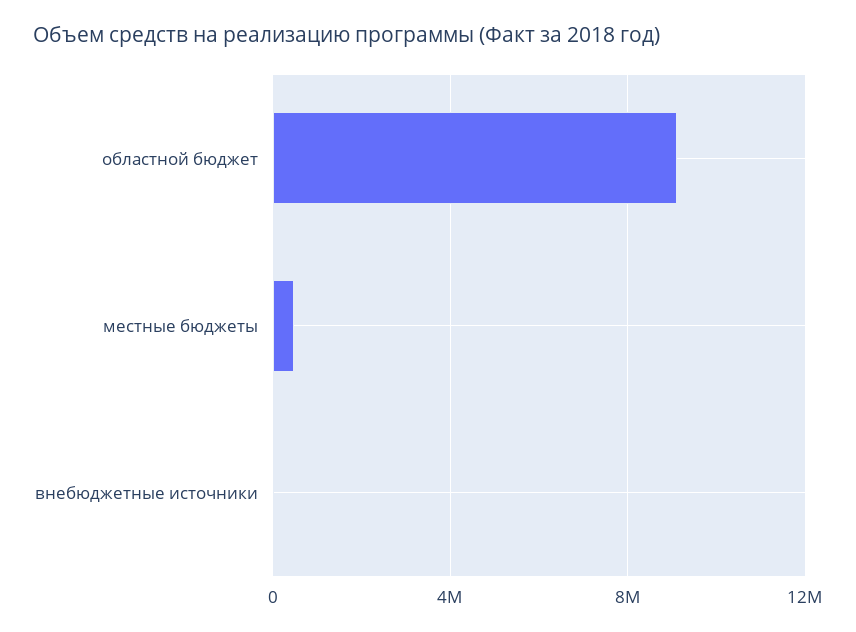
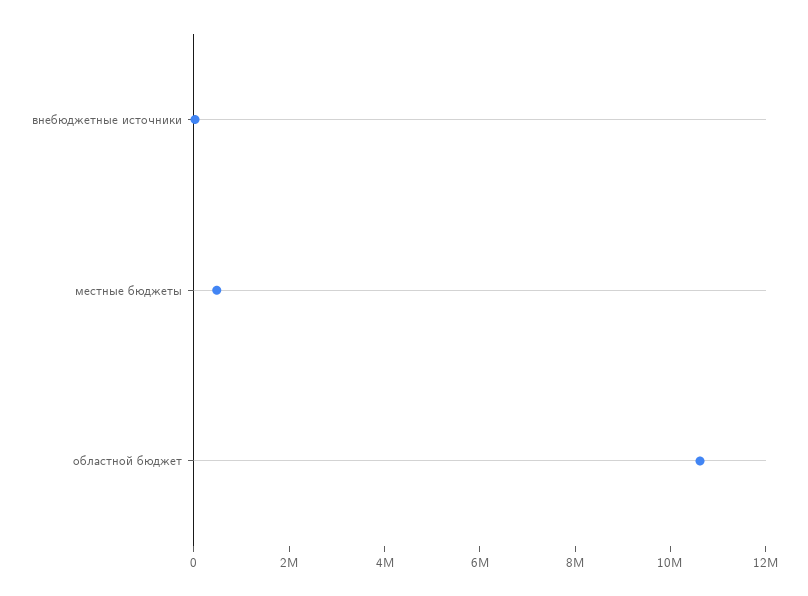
  {
-   "областной бюджет": 9000000,
+   "областной бюджет": 10500000,
    "местные бюджеты": 500000,
    "внебюджетные источники": 0
  }

